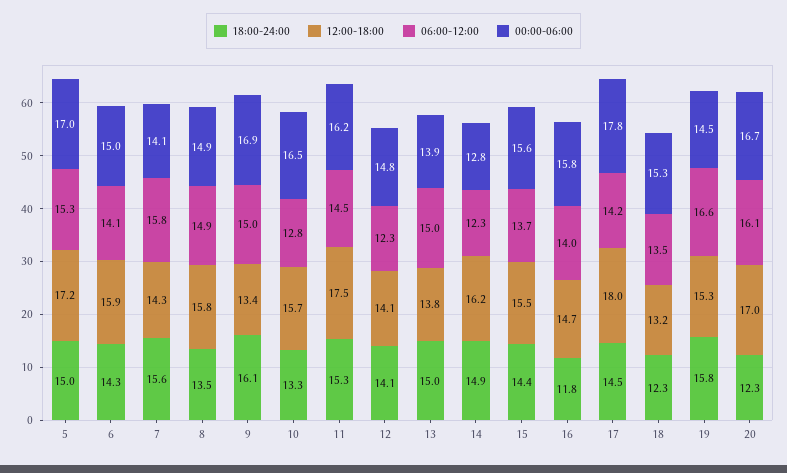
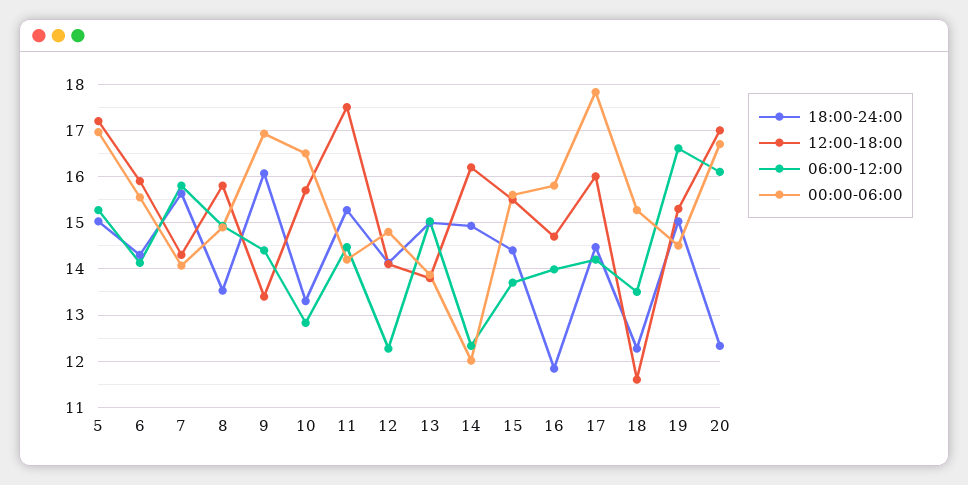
  {
    "18:00-24:00": {
      "5": 15,
      "6": 14.3,
      "7": 15.6,
      "8": 13.5,
      "9": 16.1,
      "10": 13.3,
      "11": 15.3,
      "12": 14.1,
      "13": 15,
      "14": 14.9,
      "15": 14.4,
      "16": 11.8,
      "17": 14.5,
      "18": 12.3,
-     "19": 15.8,
+     "19": 15,
      "20": 12.3
    },
    "12:00-18:00": {
      "5": 17.2,
      "6": 15.9,
      "7": 14.3,
      "8": 15.8,
      "9": 13.4,
      "10": 15.7,
      "11": 17.5,
      "12": 14.1,
      "13": 13.8,
      "14": 16.2,
      "15": 15.5,
      "16": 14.7,
-     "17": 18,
+     "17": 16,
-     "18": 13.2,
+     "18": 11.6,
      "19": 15.3,
      "20": 17
    },
    "06:00-12:00": {
      "5": 15.3,
      "6": 14.1,
      "7": 15.8,
      "8": 14.9,
-     "9": 15,
+     "9": 14.4,
      "10": 12.8,
      "11": 14.5,
      "12": 12.3,
      "13": 15,
      "14": 12.3,
      "15": 13.7,
      "16": 14,
      "17": 14.2,
      "18": 13.5,
      "19": 16.6,
      "20": 16.1
    },
    "00:00-06:00": {
      "5": 17,
-     "6": 15,
+     "6": 15.6,
      "7": 14.1,
      "8": 14.9,
      "9": 16.9,
      "10": 16.5,
-     "11": 16.2,
+     "11": 14.2,
      "12": 14.8,
      "13": 13.9,
-     "14": 12.8,
+     "14": 12,
      "15": 15.6,
      "16": 15.8,
      "17": 17.8,
      "18": 15.3,
      "19": 14.5,
      "20": 16.7
    }
  }

